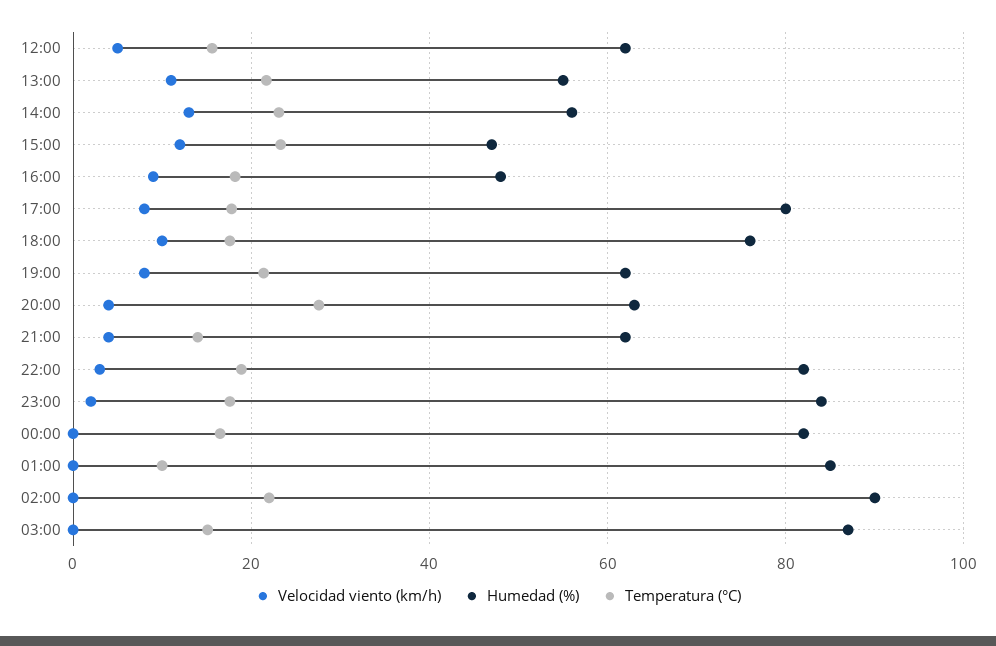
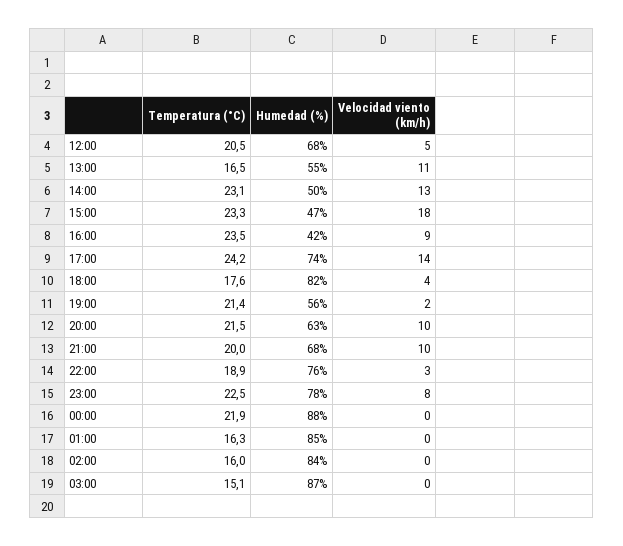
  {
    "Velocidad viento (km/h)": {
      "12:00": 5,
      "13:00": 11,
      "14:00": 13,
-     "15:00": 12,
+     "15:00": 18,
      "16:00": 9,
-     "17:00": 8,
+     "17:00": 14,
-     "18:00": 10,
+     "18:00": 4,
-     "19:00": 8,
+     "19:00": 2,
-     "20:00": 4,
+     "20:00": 10,
-     "21:00": 4,
+     "21:00": 10,
      "22:00": 3,
-     "23:00": 2,
+     "23:00": 8,
      "00:00": 0,
      "01:00": 0,
      "02:00": 0,
      "03:00": 0
    },
    "Humedad (%)": {
-     "12:00": 62,
+     "12:00": 68,
      "13:00": 55,
-     "14:00": 56,
+     "14:00": 50,
      "15:00": 47,
-     "16:00": 48,
+     "16:00": 42,
-     "17:00": 80,
+     "17:00": 74,
-     "18:00": 76,
+     "18:00": 82,
-     "19:00": 62,
+     "19:00": 56,
      "20:00": 63,
-     "21:00": 62,
+     "21:00": 68,
-     "22:00": 82,
+     "22:00": 76,
-     "23:00": 84,
+     "23:00": 78,
-     "00:00": 82,
+     "00:00": 88,
      "01:00": 85,
-     "02:00": 90,
+     "02:00": 84,
      "03:00": 87
    },
    "Temperatura (°C)": {
-     "12:00": 16,
+     "12:00": 20.5,
-     "13:00": 22,
+     "13:00": 16.5,
      "14:00": 23.1,
      "15:00": 23.3,
-     "16:00": 18,
+     "16:00": 23.5,
-     "17:00": 18,
+     "17:00": 24.2,
      "18:00": 17.6,
      "19:00": 21.4,
-     "20:00": 28,
+     "20:00": 21.5,
-     "21:00": 14,
+     "21:00": 20,
      "22:00": 18.9,
-     "23:00": 18,
+     "23:00": 22.5,
-     "00:00": 16,
+     "00:00": 21.9,
-     "01:00": 10,
+     "01:00": 16.3,
-     "02:00": 22,
+     "02:00": 16,
      "03:00": 15.1
    }
  }

